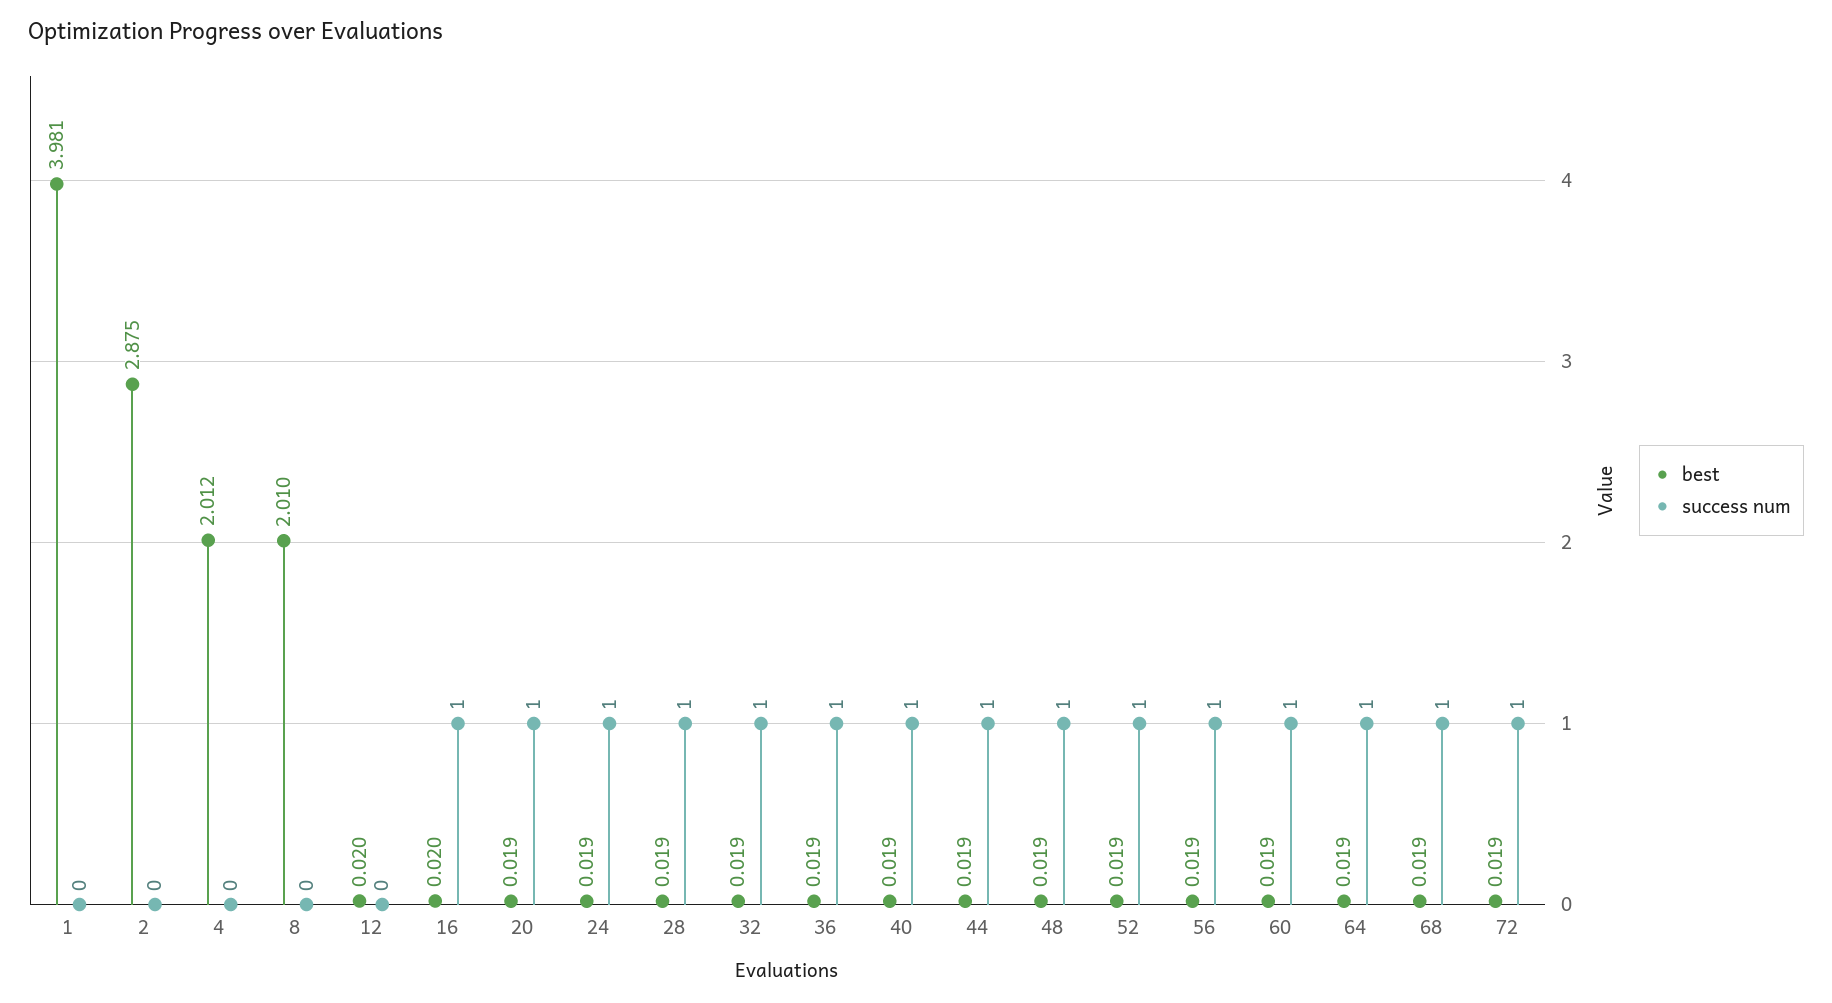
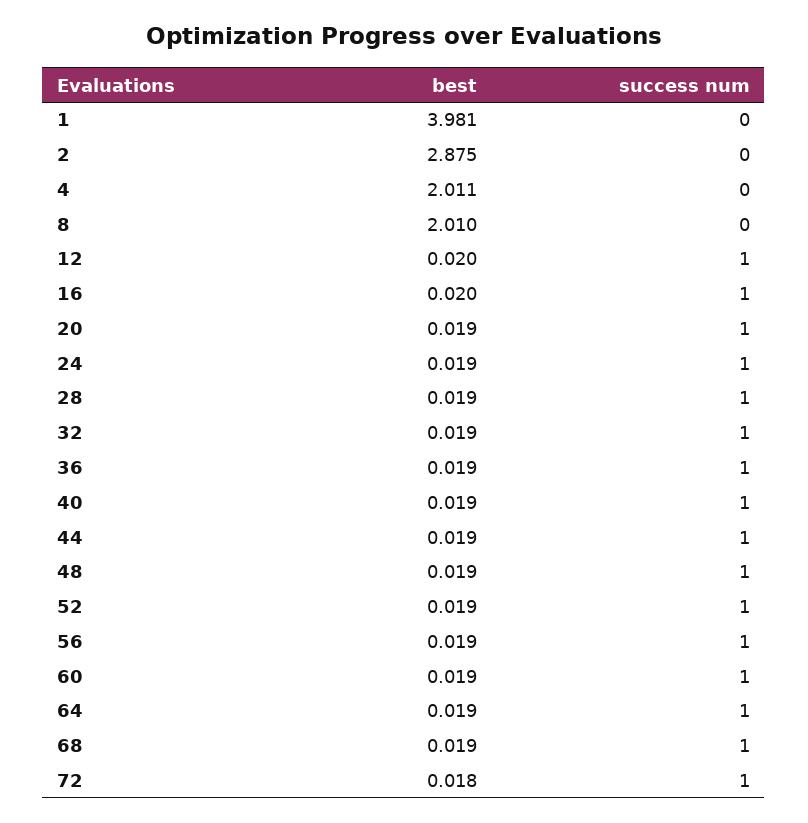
  {
    "best": {
      "1": 3.981,
      "2": 2.875,
-     "4": 2.012,
+     "4": 2.011,
      "8": 2.01,
      "12": 0.02,
      "16": 0.02,
      "20": 0.019,
      "24": 0.019,
      "28": 0.019,
      "32": 0.019,
      "36": 0.019,
      "40": 0.019,
      "44": 0.019,
      "48": 0.019,
      "52": 0.019,
      "56": 0.019,
      "60": 0.019,
      "64": 0.019,
      "68": 0.019,
-     "72": 0.019
+     "72": 0.018
    },
    "success num": {
      "1": 0,
      "2": 0,
      "4": 0,
      "8": 0,
-     "12": 0,
+     "12": 1,
      "16": 1,
      "20": 1,
      "24": 1,
      "28": 1,
      "32": 1,
      "36": 1,
      "40": 1,
      "44": 1,
      "48": 1,
      "52": 1,
      "56": 1,
      "60": 1,
      "64": 1,
      "68": 1,
      "72": 1
    }
  }

